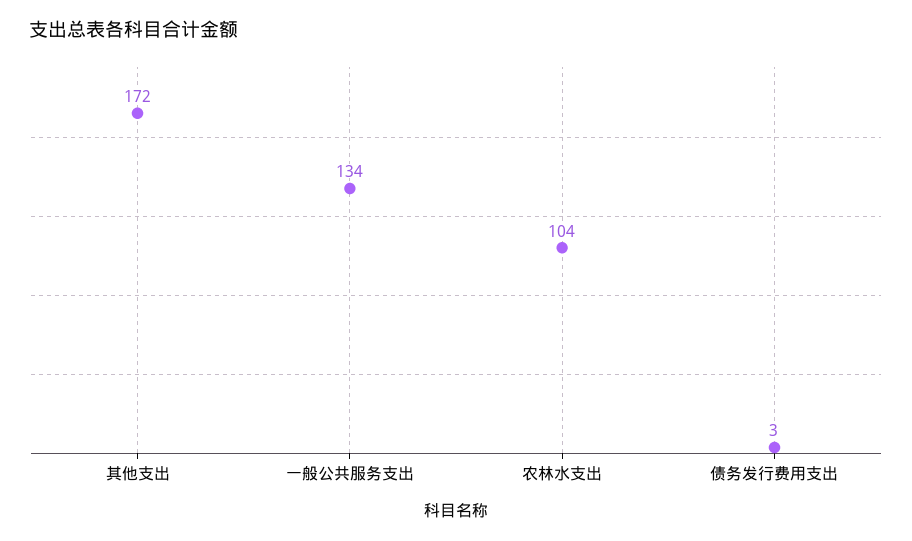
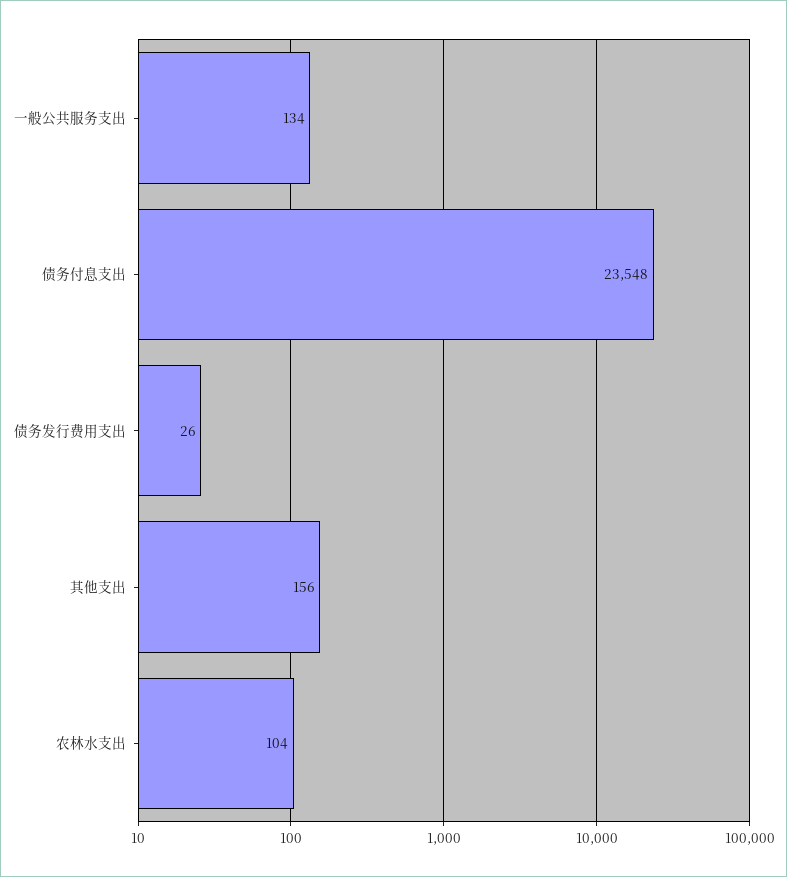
  {
-   "其他支出": 172,
+   "其他支出": 156,
    "一般公共服务支出": 134,
    "农林水支出": 104,
-   "债务发行费用支出": 3
+   "债务发行费用支出": 26,
+   "债务付息支出": 23548
  }

